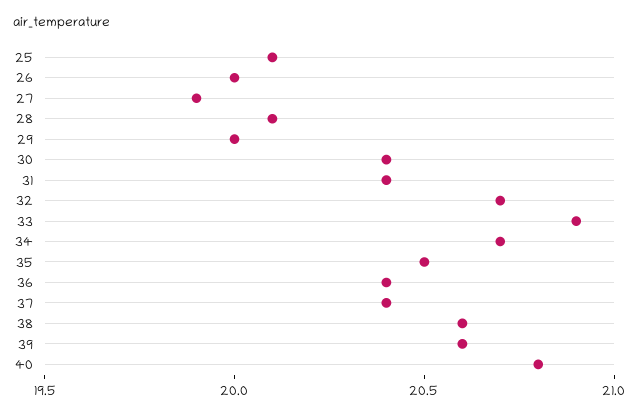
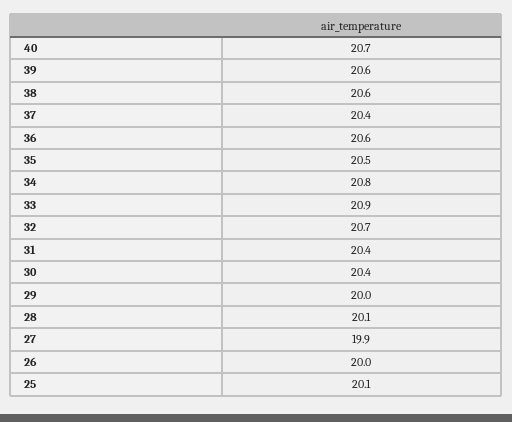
  {
    "25": 20.1,
    "26": 20,
    "27": 19.9,
    "28": 20.1,
    "29": 20,
    "30": 20.4,
    "31": 20.4,
    "32": 20.7,
    "33": 20.9,
-   "34": 20.7,
+   "34": 20.8,
    "35": 20.5,
-   "36": 20.4,
+   "36": 20.6,
    "37": 20.4,
    "38": 20.6,
    "39": 20.6,
-   "40": 20.8
+   "40": 20.7
  }

